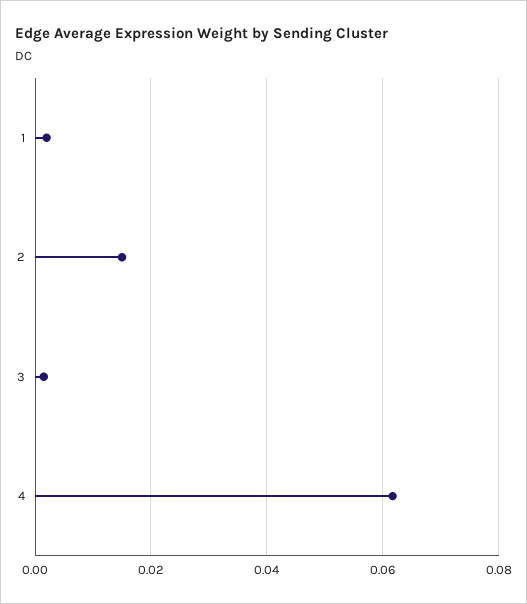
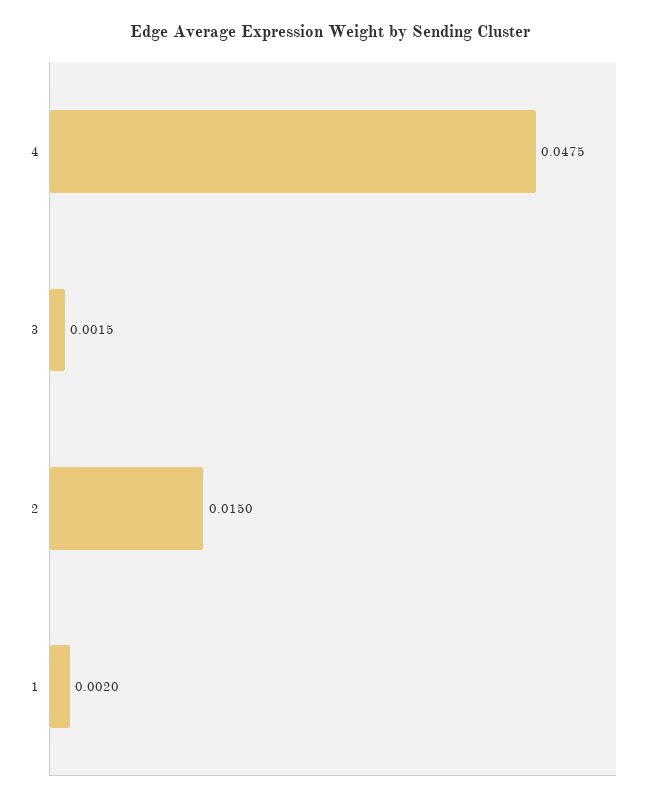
  {
    "1": 0.002,
    "2": 0.015,
    "3": 0.0015,
-   "4": 0.062
+   "4": 0.0475
  }

